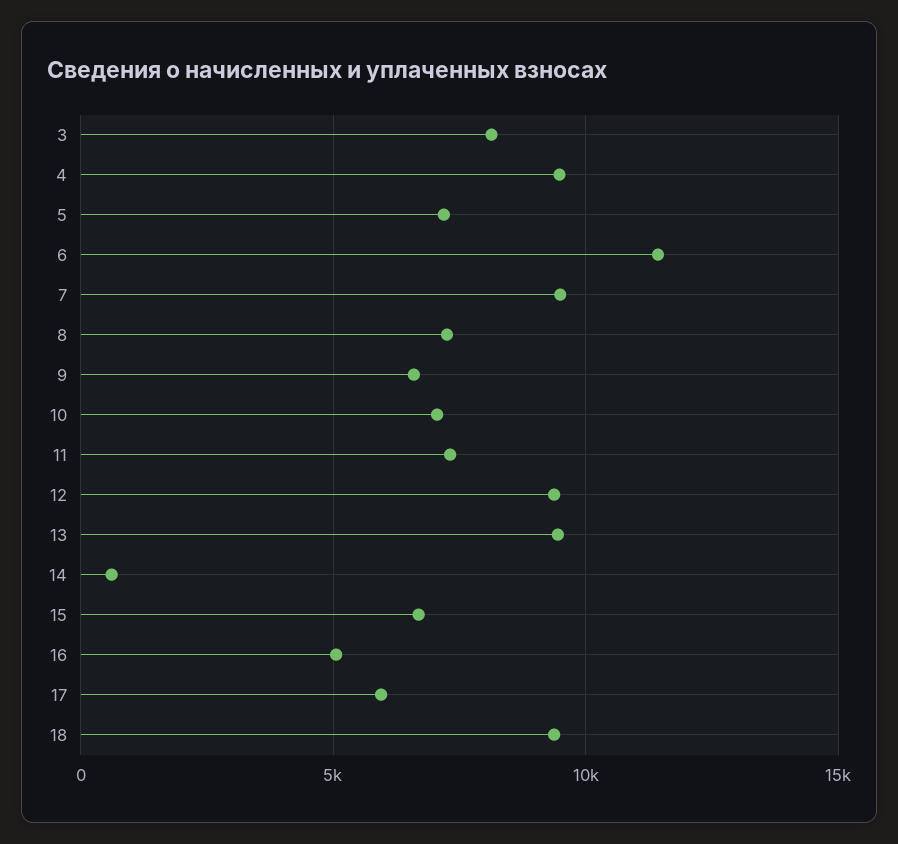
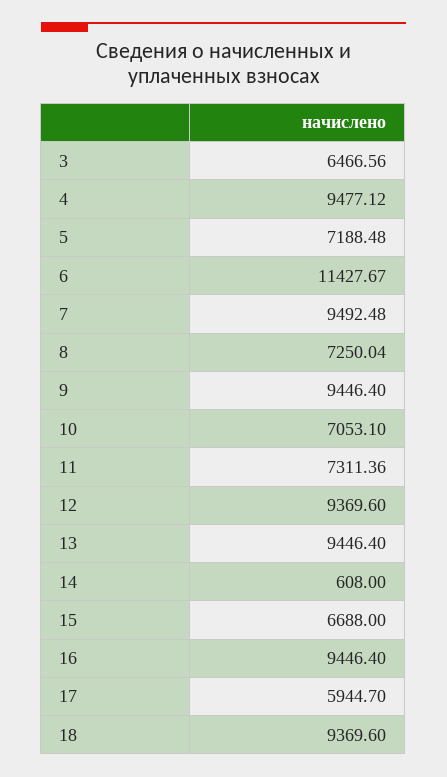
  {
-   "3": 8000,
+   "3": 6466.56,
    "4": 9477.12,
    "5": 7188.48,
    "6": 11427.67,
    "7": 9492.48,
    "8": 7250.04,
-   "9": 6500,
+   "9": 9446.4,
    "10": 7053.1,
    "11": 7311.36,
    "12": 9369.6,
    "13": 9446.4,
    "14": 608,
    "15": 6688,
-   "16": 5000,
+   "16": 9446.4,
    "17": 5944.7,
    "18": 9369.6
  }

